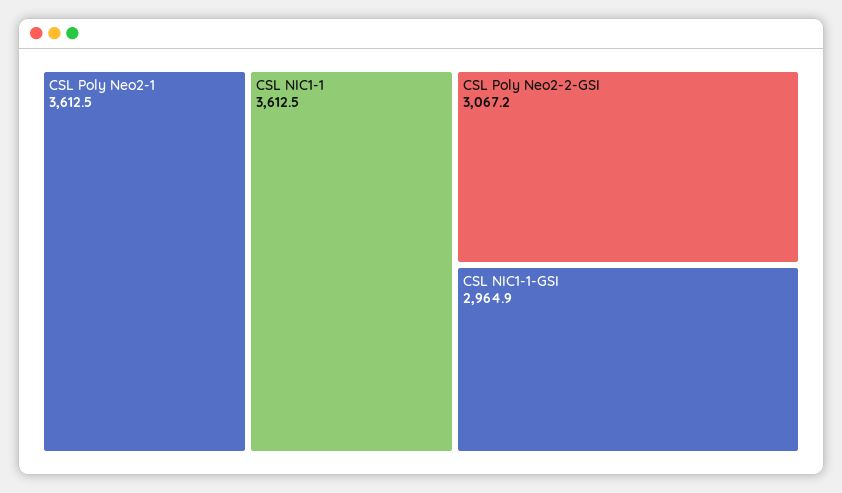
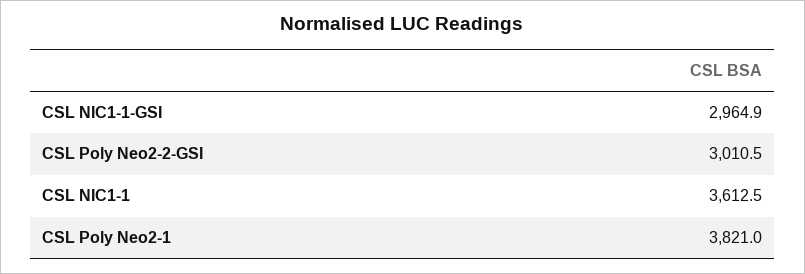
  {
-   "CSL Poly Neo2-1": 3612.5,
+   "CSL Poly Neo2-1": 3821,
    "CSL NIC1-1": 3612.5,
-   "CSL Poly Neo2-2-GSI": 3067.2,
+   "CSL Poly Neo2-2-GSI": 3010.5,
    "CSL NIC1-1-GSI": 2964.9
  }

